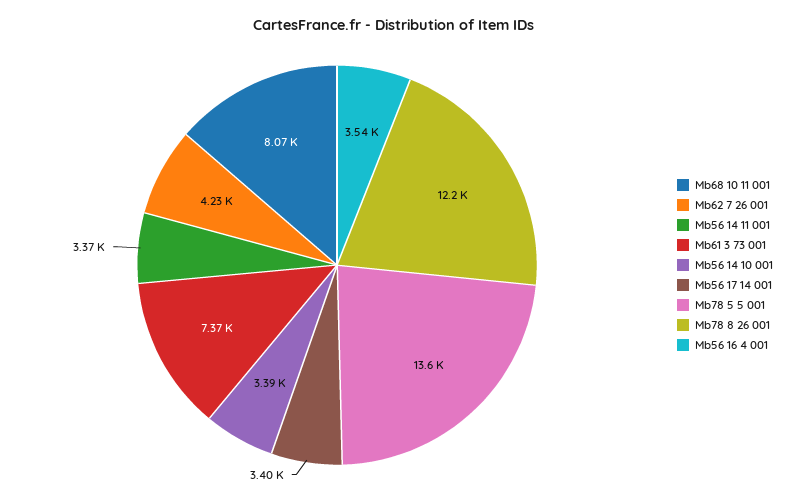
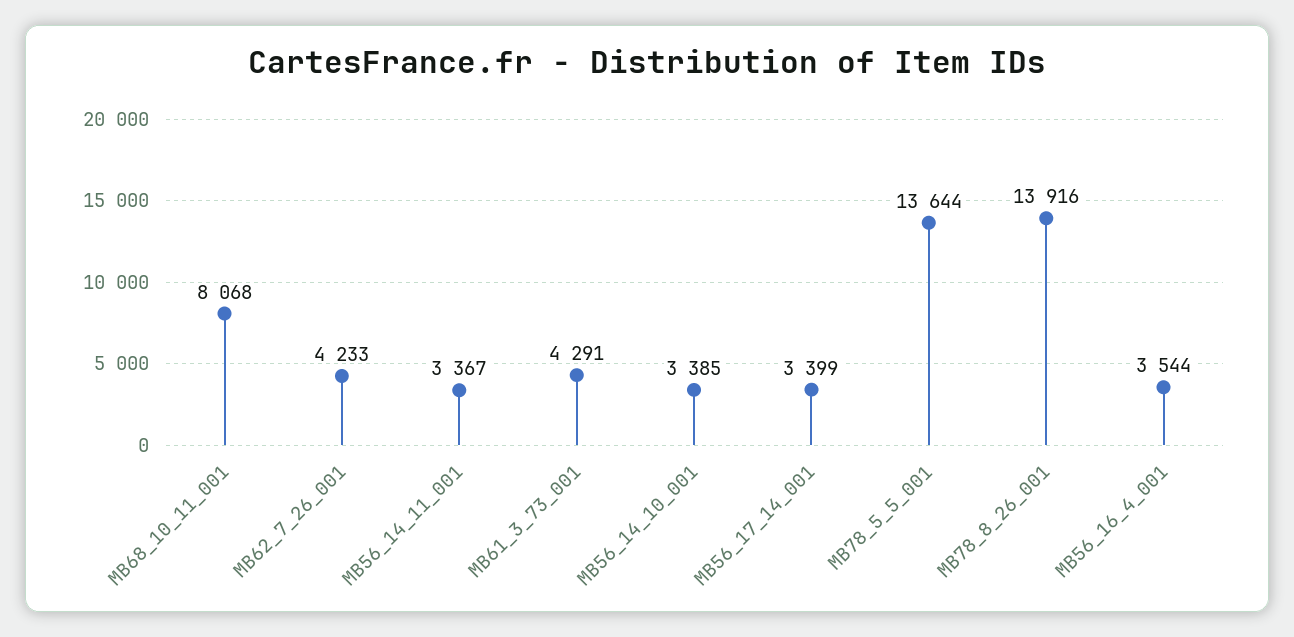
  {
    "Mb68 10 11 001": 8068,
    "Mb62 7 26 001": 4233,
    "Mb56 14 11 001": 3367,
-   "Mb61 3 73 001": 7370,
+   "Mb61 3 73 001": 4291,
    "Mb56 14 10 001": 3385,
    "Mb56 17 14 001": 3399,
    "Mb78 5 5 001": 13644,
-   "Mb78 8 26 001": 12200,
+   "Mb78 8 26 001": 13916,
    "Mb56 16 4 001": 3544
  }

